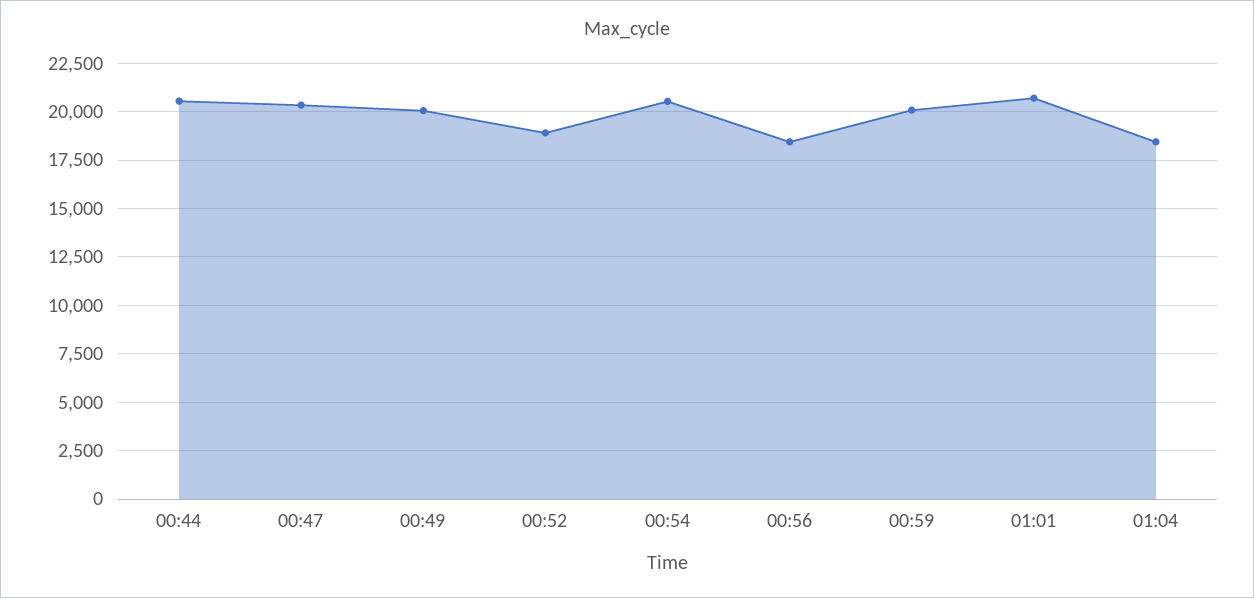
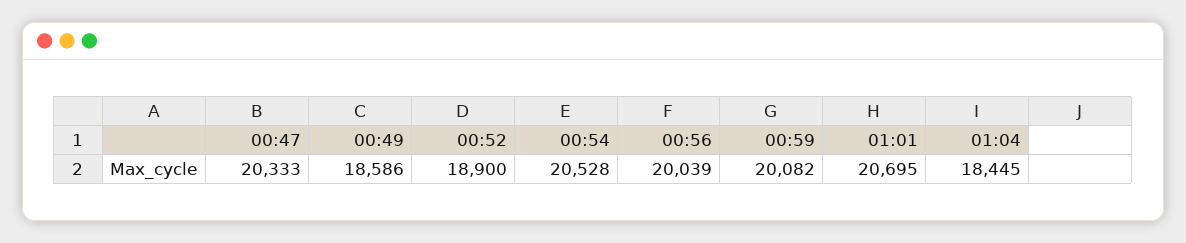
  {
-   "00:44": 20500,
    "00:47": 20333,
-   "00:49": 20000,
+   "00:49": 18586,
    "00:52": 18900,
    "00:54": 20528,
-   "00:56": 18500,
+   "00:56": 20039,
    "00:59": 20082,
    "01:01": 20695,
    "01:04": 18445
  }

